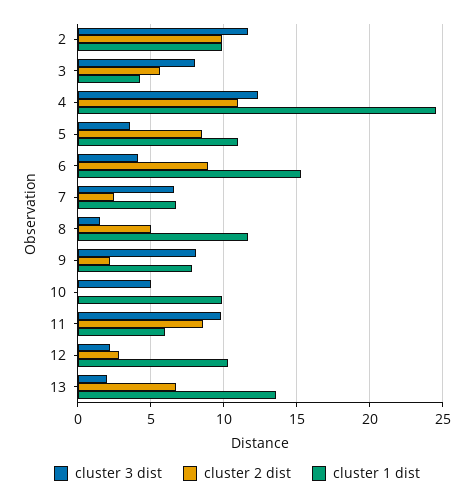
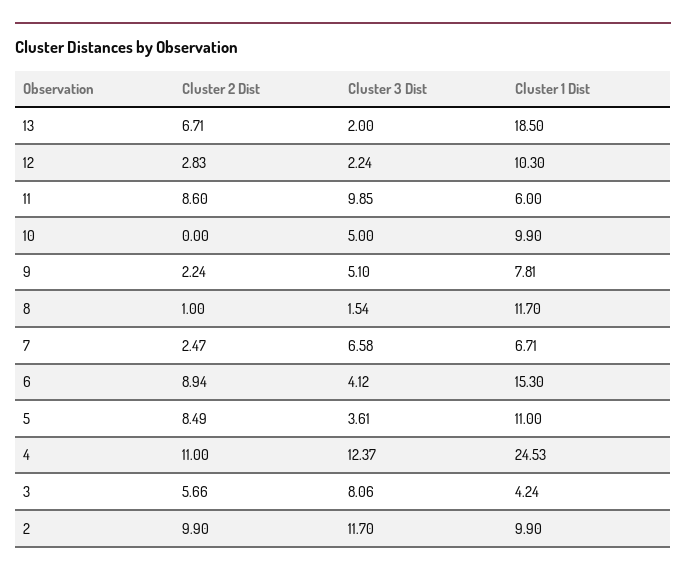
  {
    "cluster 3 dist": {
      "2": 11.7,
      "3": 8.06,
      "4": 12.37,
      "5": 3.61,
      "6": 4.12,
      "7": 6.58,
      "8": 1.54,
-     "9": 8,
+     "9": 5.1,
      "10": 5,
      "11": 9.85,
      "12": 2.24,
      "13": 2
    },
    "cluster 2 dist": {
      "2": 9.9,
      "3": 5.66,
      "4": 11,
      "5": 8.49,
      "6": 8.94,
      "7": 2.47,
-     "8": 5,
+     "8": 1,
      "9": 2.24,
      "10": 0,
      "11": 8.6,
      "12": 2.83,
      "13": 6.71
    },
    "cluster 1 dist": {
      "2": 9.9,
      "3": 4.24,
      "4": 24.53,
      "5": 11,
      "6": 15.3,
      "7": 6.71,
      "8": 11.7,
      "9": 7.81,
      "10": 9.9,
      "11": 6,
      "12": 10.3,
-     "13": 13.5
+     "13": 18.5
    }
  }

